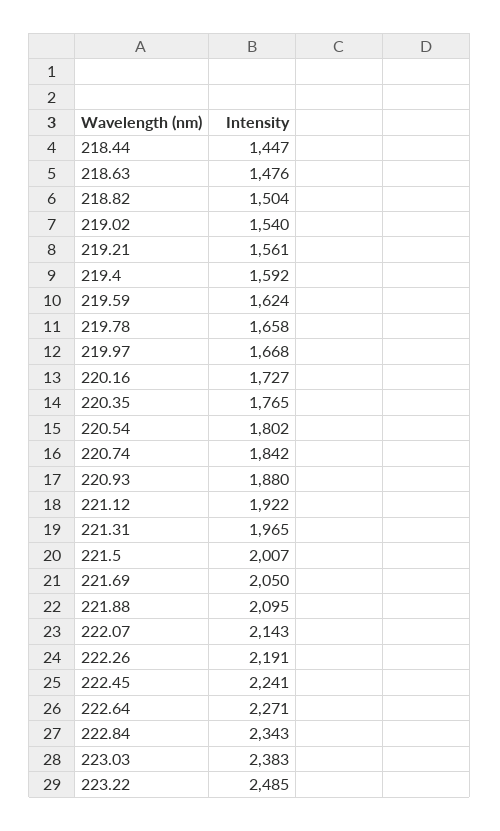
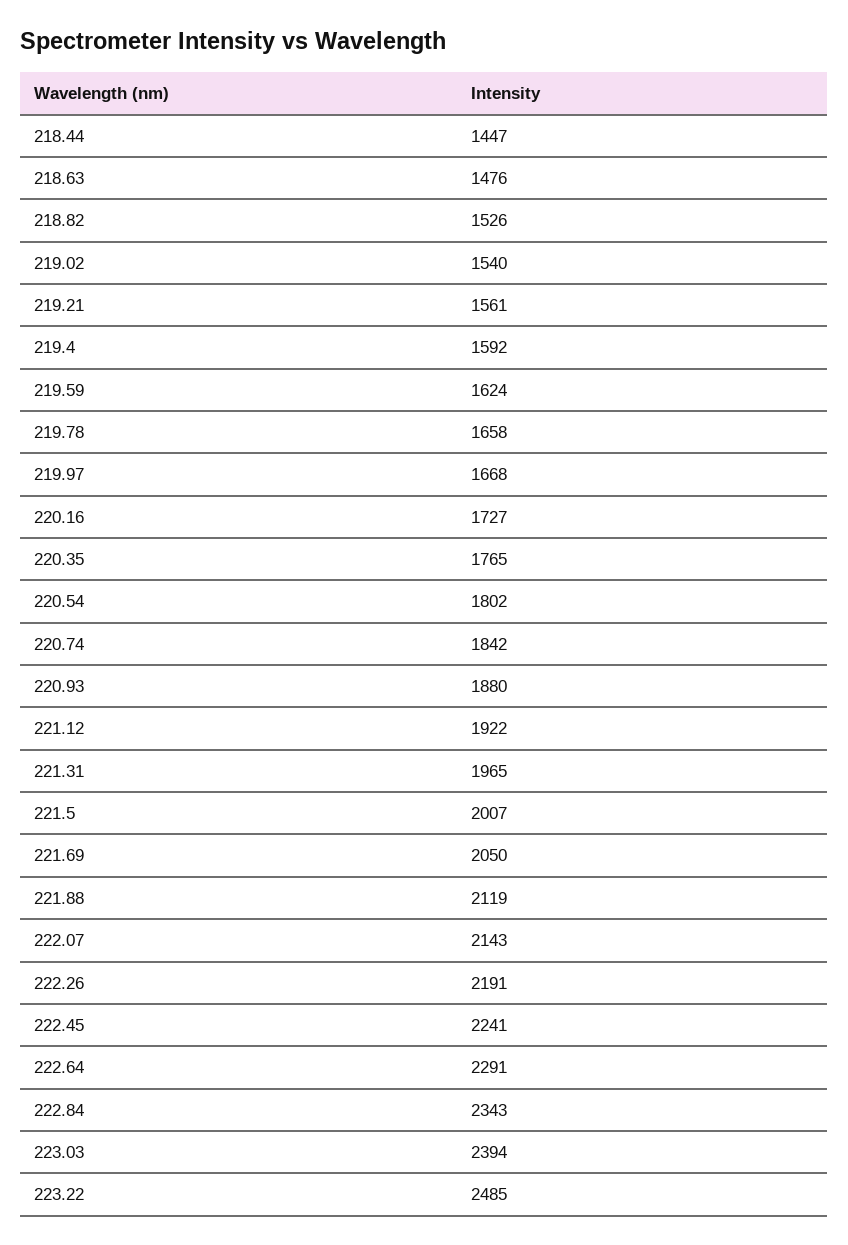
  {
    "218.44": 1447,
    "218.63": 1476,
-   "218.82": 1504,
+   "218.82": 1526,
    "219.02": 1540,
    "219.21": 1561,
    "219.4": 1592,
    "219.59": 1624,
    "219.78": 1658,
    "219.97": 1668,
    "220.16": 1727,
    "220.35": 1765,
    "220.54": 1802,
    "220.74": 1842,
    "220.93": 1880,
    "221.12": 1922,
    "221.31": 1965,
    "221.5": 2007,
    "221.69": 2050,
-   "221.88": 2095,
+   "221.88": 2119,
    "222.07": 2143,
    "222.26": 2191,
    "222.45": 2241,
-   "222.64": 2271,
+   "222.64": 2291,
    "222.84": 2343,
-   "223.03": 2383,
+   "223.03": 2394,
    "223.22": 2485
  }

